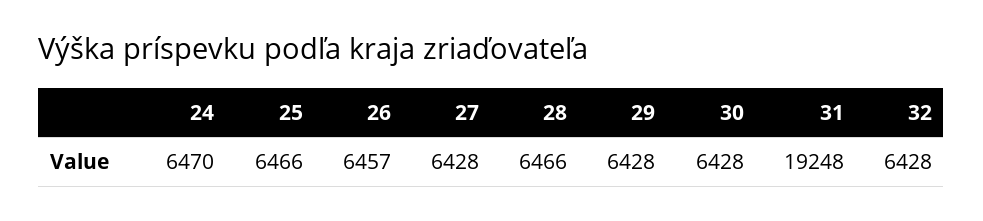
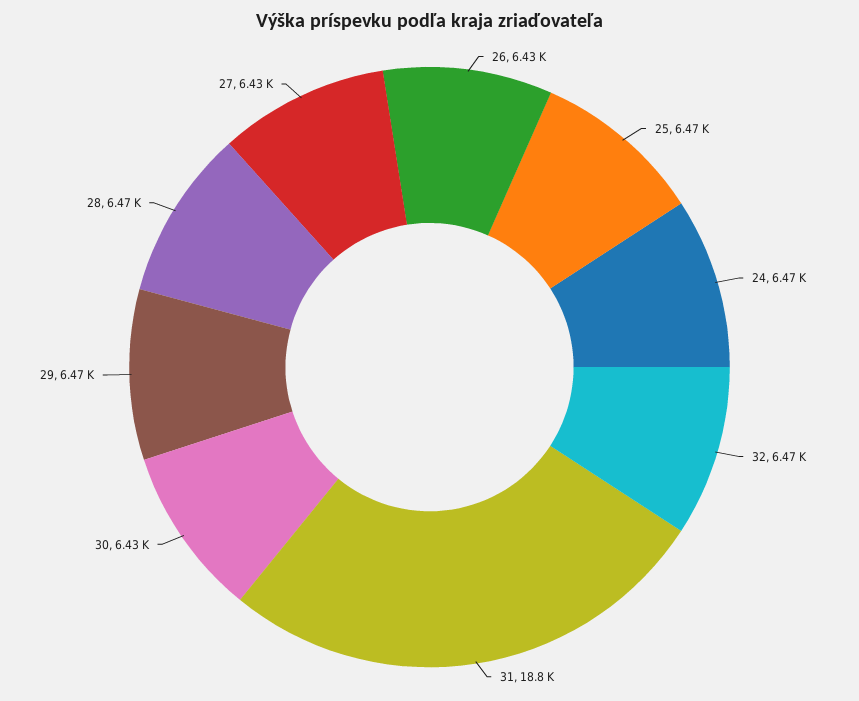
  {
    "24": 6470,
    "25": 6466,
-   "26": 6457,
+   "26": 6430,
    "27": 6428,
    "28": 6466,
-   "29": 6428,
+   "29": 6470,
    "30": 6428,
-   "31": 19248,
+   "31": 18800,
-   "32": 6428
+   "32": 6470
  }

